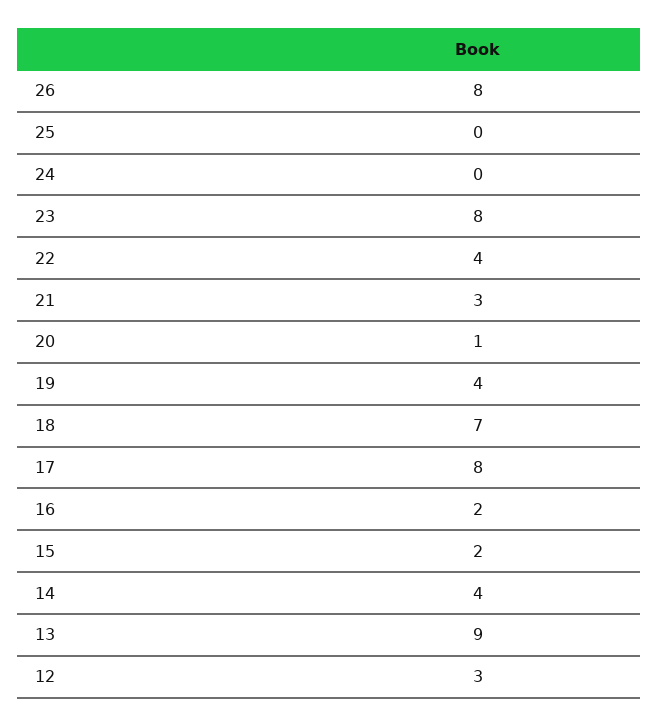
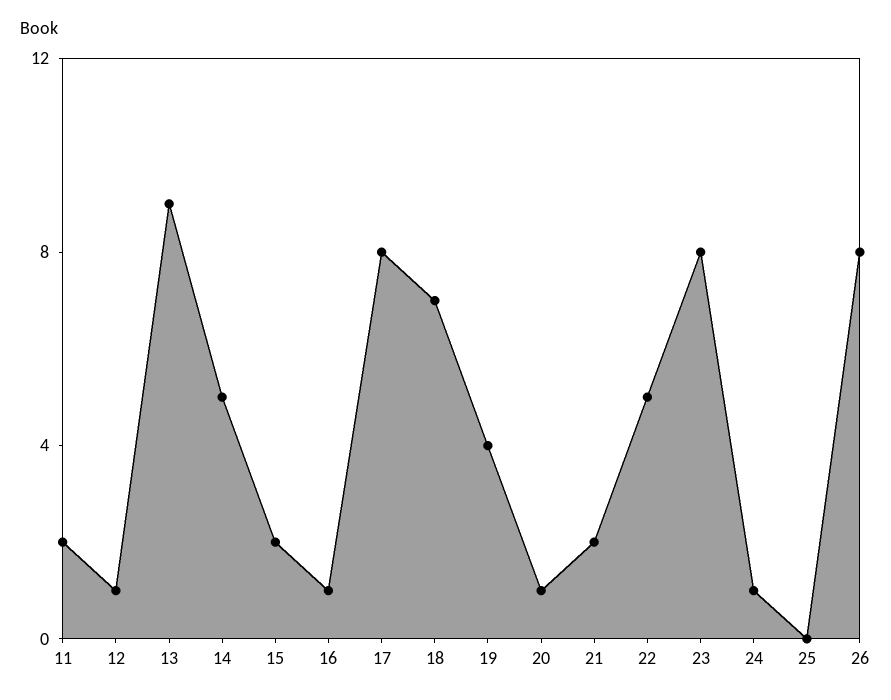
  {
    "26": 8,
    "25": 0,
-   "24": 0,
+   "24": 1,
    "23": 8,
-   "22": 4,
+   "22": 5,
-   "21": 3,
+   "21": 2,
    "20": 1,
    "19": 4,
    "18": 7,
    "17": 8,
-   "16": 2,
+   "16": 1,
    "15": 2,
-   "14": 4,
+   "14": 5,
    "13": 9,
-   "12": 3
+   "12": 1,
+   "11": 2
  }

